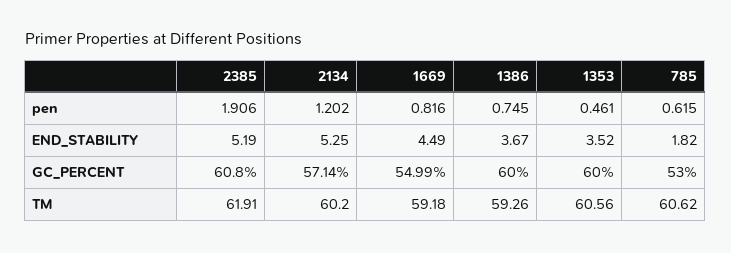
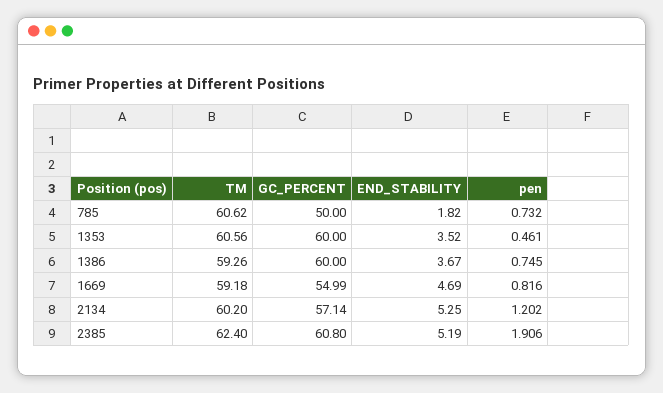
  {
    "2385": {
      "pen": 1.906,
      "END_STABILITY": 5.19,
      "GC_PERCENT": 60.8,
-     "TM": 61.91
+     "TM": 62.4
    },
    "2134": {
      "pen": 1.202,
      "END_STABILITY": 5.25,
      "GC_PERCENT": 57.14,
      "TM": 60.2
    },
    "1669": {
      "pen": 0.816,
-     "END_STABILITY": 4.49,
+     "END_STABILITY": 4.69,
      "GC_PERCENT": 54.99,
      "TM": 59.18
    },
    "1386": {
      "pen": 0.745,
      "END_STABILITY": 3.67,
      "GC_PERCENT": 60,
      "TM": 59.26
    },
    "1353": {
      "pen": 0.461,
      "END_STABILITY": 3.52,
      "GC_PERCENT": 60,
      "TM": 60.56
    },
    "785": {
-     "pen": 0.615,
+     "pen": 0.732,
      "END_STABILITY": 1.82,
-     "GC_PERCENT": 53,
+     "GC_PERCENT": 50,
      "TM": 60.62
    }
  }

